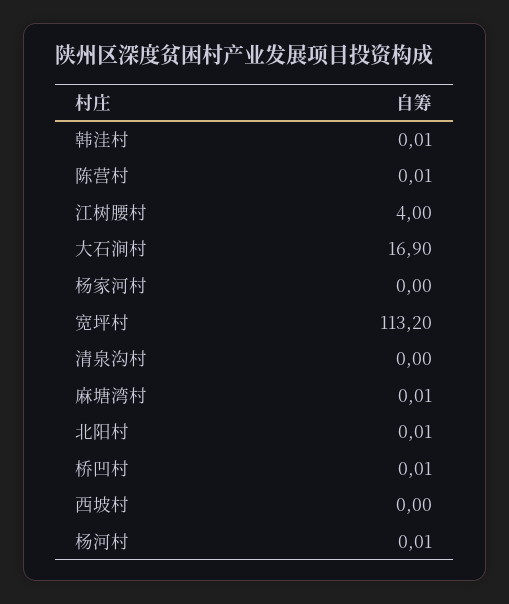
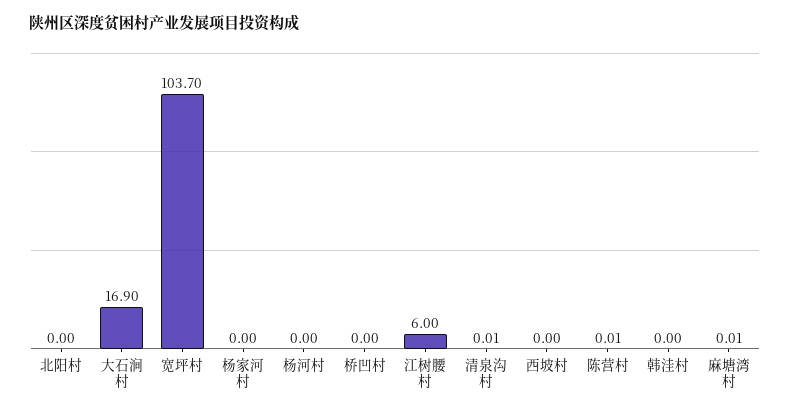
  {
-   "韩洼村": 0.01,
+   "韩洼村": 0,
    "陈营村": 0.01,
-   "江树腰村": 4,
+   "江树腰村": 6,
    "大石涧村": 16.9,
    "杨家河村": 0,
-   "宽坪村": 113.2,
+   "宽坪村": 103.7,
-   "清泉沟村": 0,
+   "清泉沟村": 0.01,
    "麻塘湾村": 0.01,
-   "北阳村": 0.01,
+   "北阳村": 0,
-   "桥凹村": 0.01,
+   "桥凹村": 0,
    "西坡村": 0,
-   "杨河村": 0.01
+   "杨河村": 0
  }

